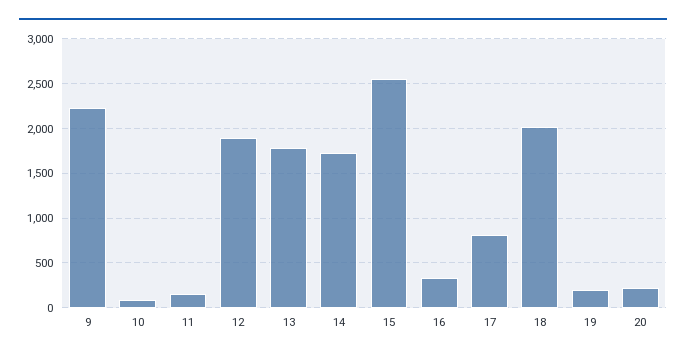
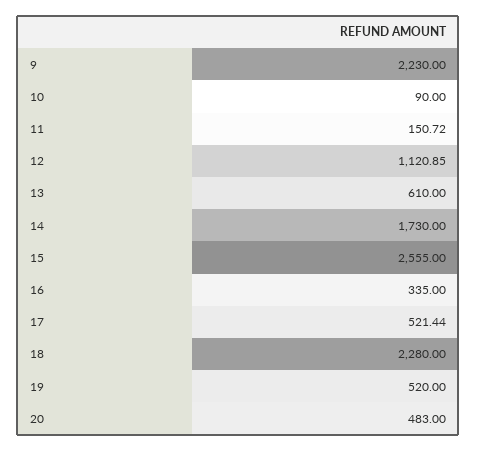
  {
    "9": 2230,
    "10": 90,
    "11": 150.72,
-   "12": 1900,
+   "12": 1120.85,
-   "13": 1800,
+   "13": 610,
    "14": 1730,
    "15": 2555,
    "16": 335,
-   "17": 800,
+   "17": 521.44,
-   "18": 2000,
+   "18": 2280,
-   "19": 200,
+   "19": 520,
-   "20": 200
+   "20": 483
  }

